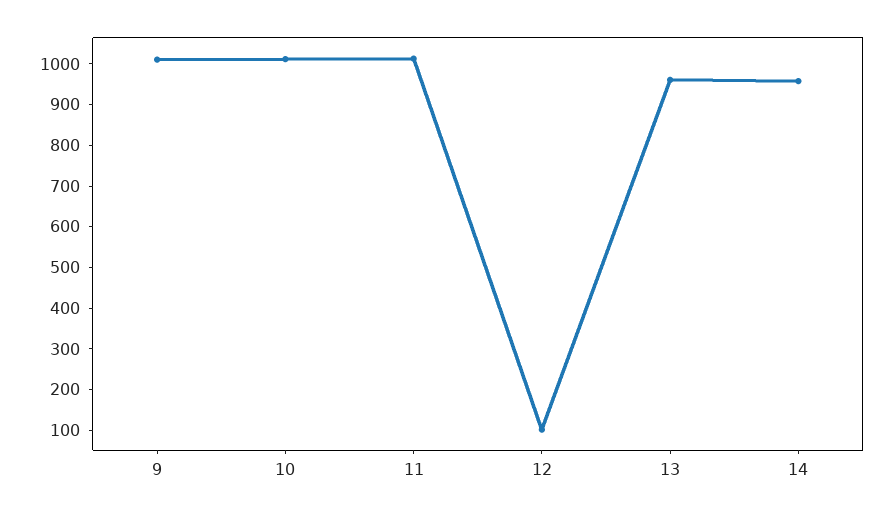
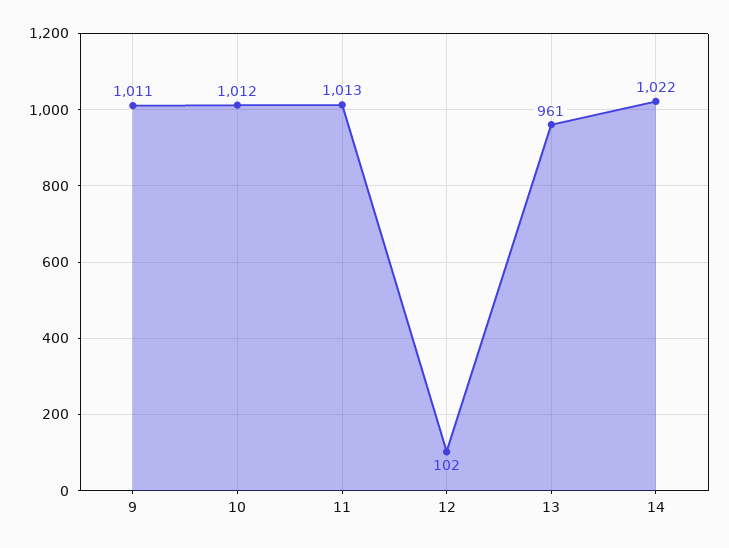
  {
    "9": 1011,
    "10": 1012,
    "11": 1013,
    "12": 102,
    "13": 961,
-   "14": 960
+   "14": 1022
  }

